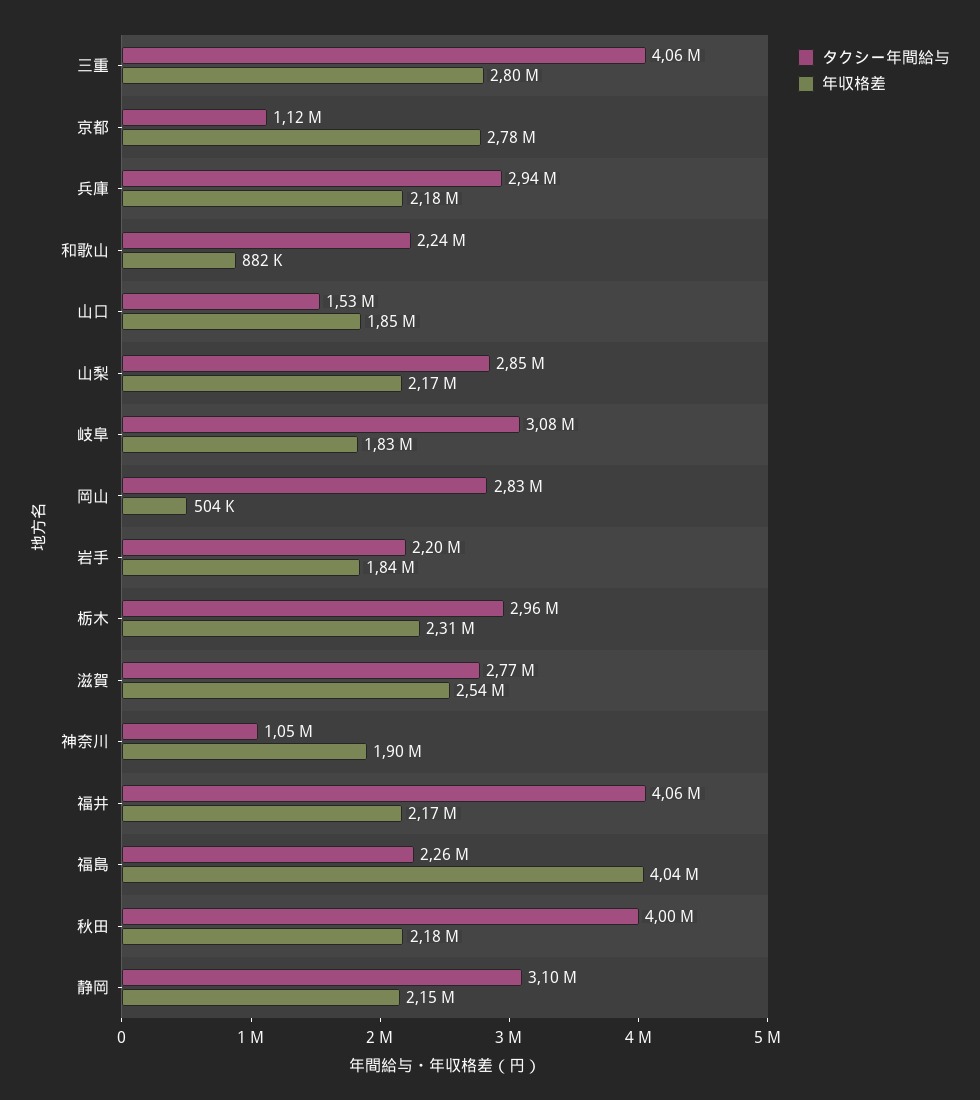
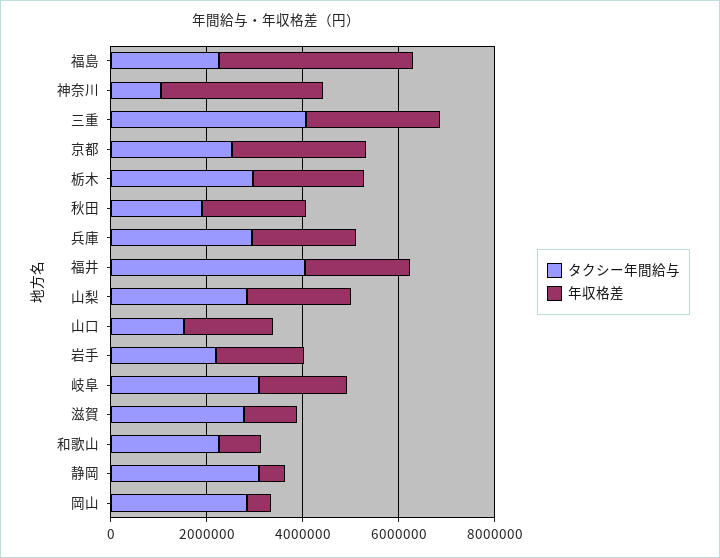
  {
    "タクシー年間給与": {
      "三重": 4060000,
-     "京都": 1120000,
+     "京都": 2500000,
      "兵庫": 2940000,
      "和歌山": 2240000,
      "山口": 1530000,
      "山梨": 2850000,
      "岐阜": 3080000,
      "岡山": 2830000,
      "岩手": 2200000,
      "栃木": 2960000,
      "滋賀": 2770000,
      "神奈川": 1050000,
      "福井": 4060000,
      "福島": 2260000,
-     "秋田": 4000000,
+     "秋田": 2000000,
      "静岡": 3100000
    },
    "年収格差": {
      "三重": 2800000,
      "京都": 2780000,
      "兵庫": 2180000,
      "和歌山": 882000,
      "山口": 1850000,
      "山梨": 2170000,
      "岐阜": 1830000,
      "岡山": 504000,
      "岩手": 1840000,
      "栃木": 2310000,
-     "滋賀": 2540000,
+     "滋賀": 1000000,
-     "神奈川": 1900000,
+     "神奈川": 3500000,
      "福井": 2170000,
      "福島": 4040000,
      "秋田": 2180000,
-     "静岡": 2150000
+     "静岡": 500000
    }
  }

